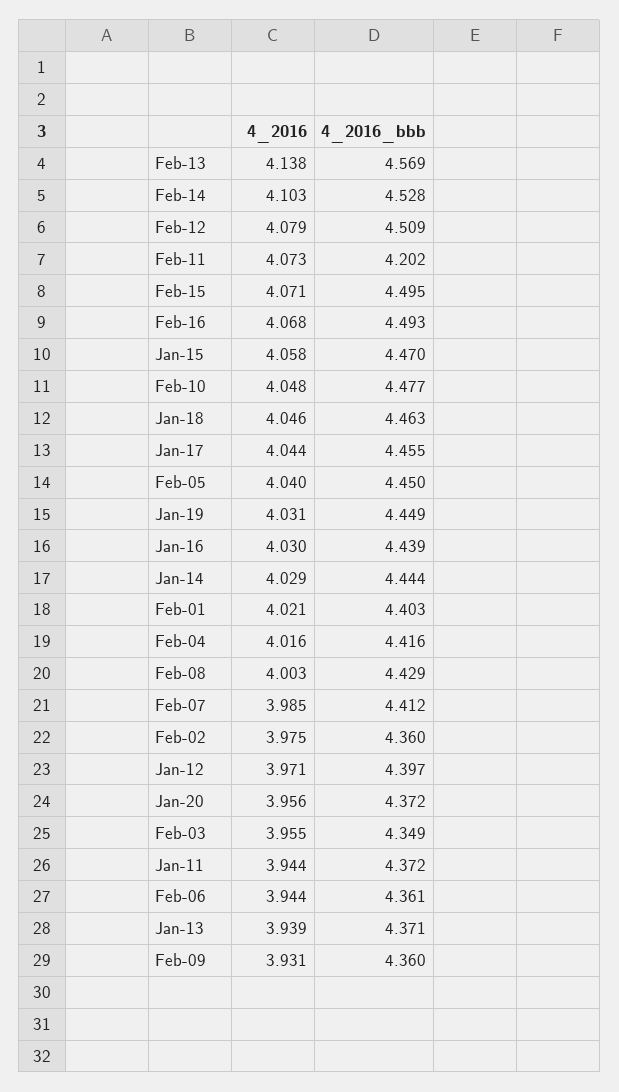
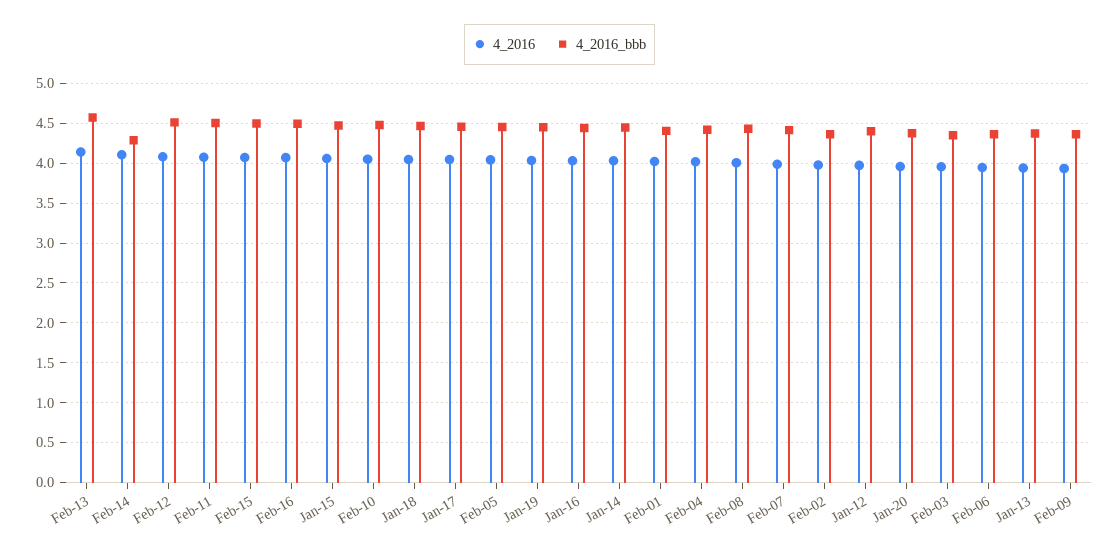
  {
    "4_2016": {
      "Feb-13": 4.138,
      "Feb-14": 4.103,
      "Feb-12": 4.079,
      "Feb-11": 4.073,
      "Feb-15": 4.071,
      "Feb-16": 4.068,
      "Jan-15": 4.058,
      "Feb-10": 4.048,
      "Jan-18": 4.046,
      "Jan-17": 4.044,
      "Feb-05": 4.04,
      "Jan-19": 4.031,
      "Jan-16": 4.03,
      "Jan-14": 4.029,
      "Feb-01": 4.021,
      "Feb-04": 4.016,
      "Feb-08": 4.003,
      "Feb-07": 3.985,
      "Feb-02": 3.975,
      "Jan-12": 3.971,
      "Jan-20": 3.956,
      "Feb-03": 3.955,
-     "Jan-11": 3.944,
      "Feb-06": 3.944,
      "Jan-13": 3.939,
      "Feb-09": 3.931
    },
    "4_2016_bbb": {
      "Feb-13": 4.569,
-     "Feb-14": 4.528,
+     "Feb-14": 4.3,
      "Feb-12": 4.509,
-     "Feb-11": 4.202,
+     "Feb-11": 4.5,
      "Feb-15": 4.495,
      "Feb-16": 4.493,
      "Jan-15": 4.47,
      "Feb-10": 4.477,
      "Jan-18": 4.463,
      "Jan-17": 4.455,
      "Feb-05": 4.45,
      "Jan-19": 4.449,
      "Jan-16": 4.439,
      "Jan-14": 4.444,
      "Feb-01": 4.403,
      "Feb-04": 4.416,
      "Feb-08": 4.429,
      "Feb-07": 4.412,
      "Feb-02": 4.36,
      "Jan-12": 4.397,
      "Jan-20": 4.372,
      "Feb-03": 4.349,
-     "Jan-11": 4.372,
      "Feb-06": 4.361,
      "Jan-13": 4.371,
      "Feb-09": 4.36
    }
  }

